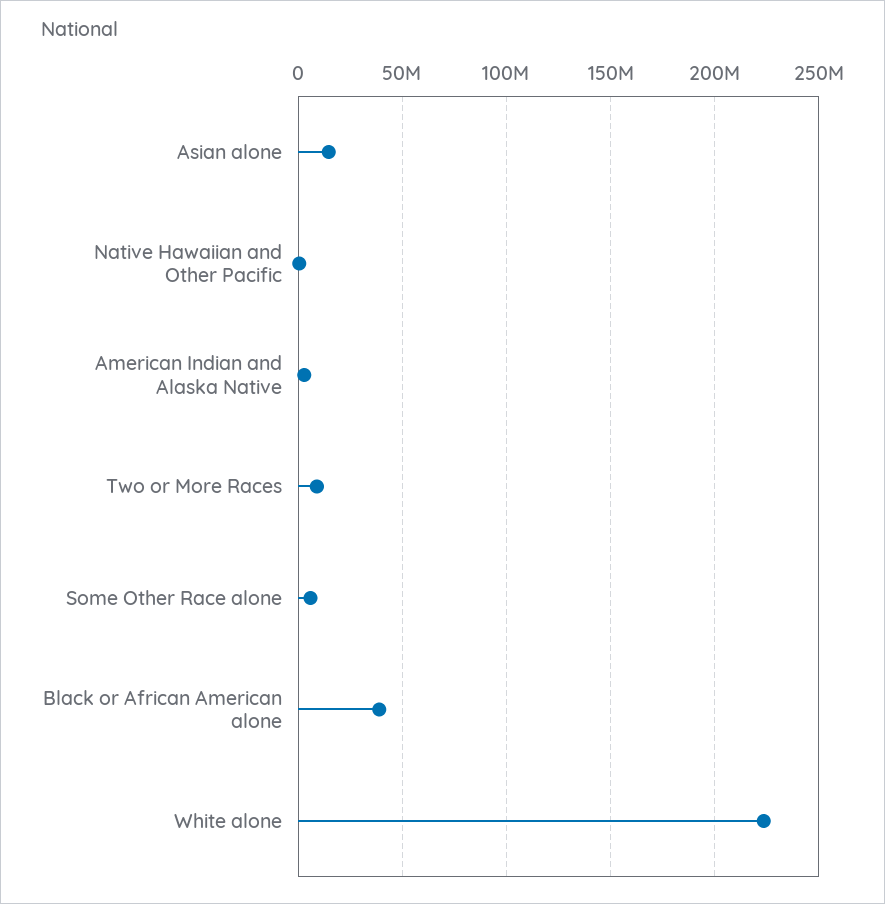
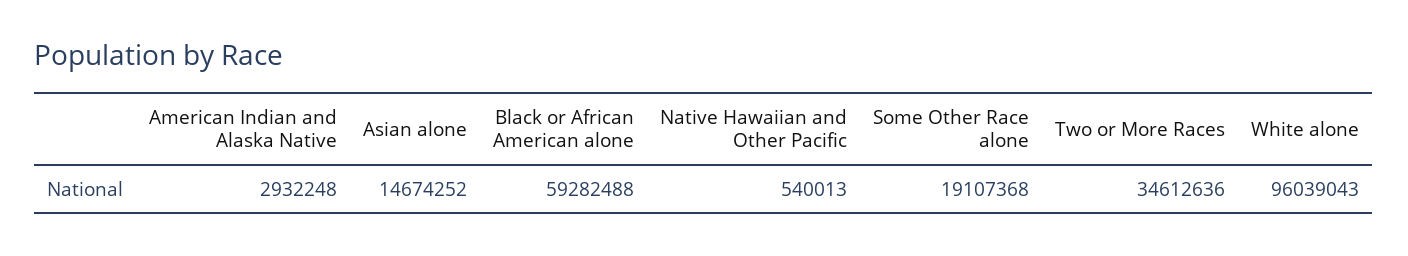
  {
    "Asian alone": 14674252,
    "Native Hawaiian and Other Pacific": 540013,
    "American Indian and Alaska Native": 2932248,
-   "Two or More Races": 10000000,
+   "Two or More Races": 34612636,
-   "Some Other Race alone": 5000000,
+   "Some Other Race alone": 19107368,
-   "Black or African American alone": 40000000,
+   "Black or African American alone": 59282488,
-   "White alone": 225000000
+   "White alone": 96039043
  }

